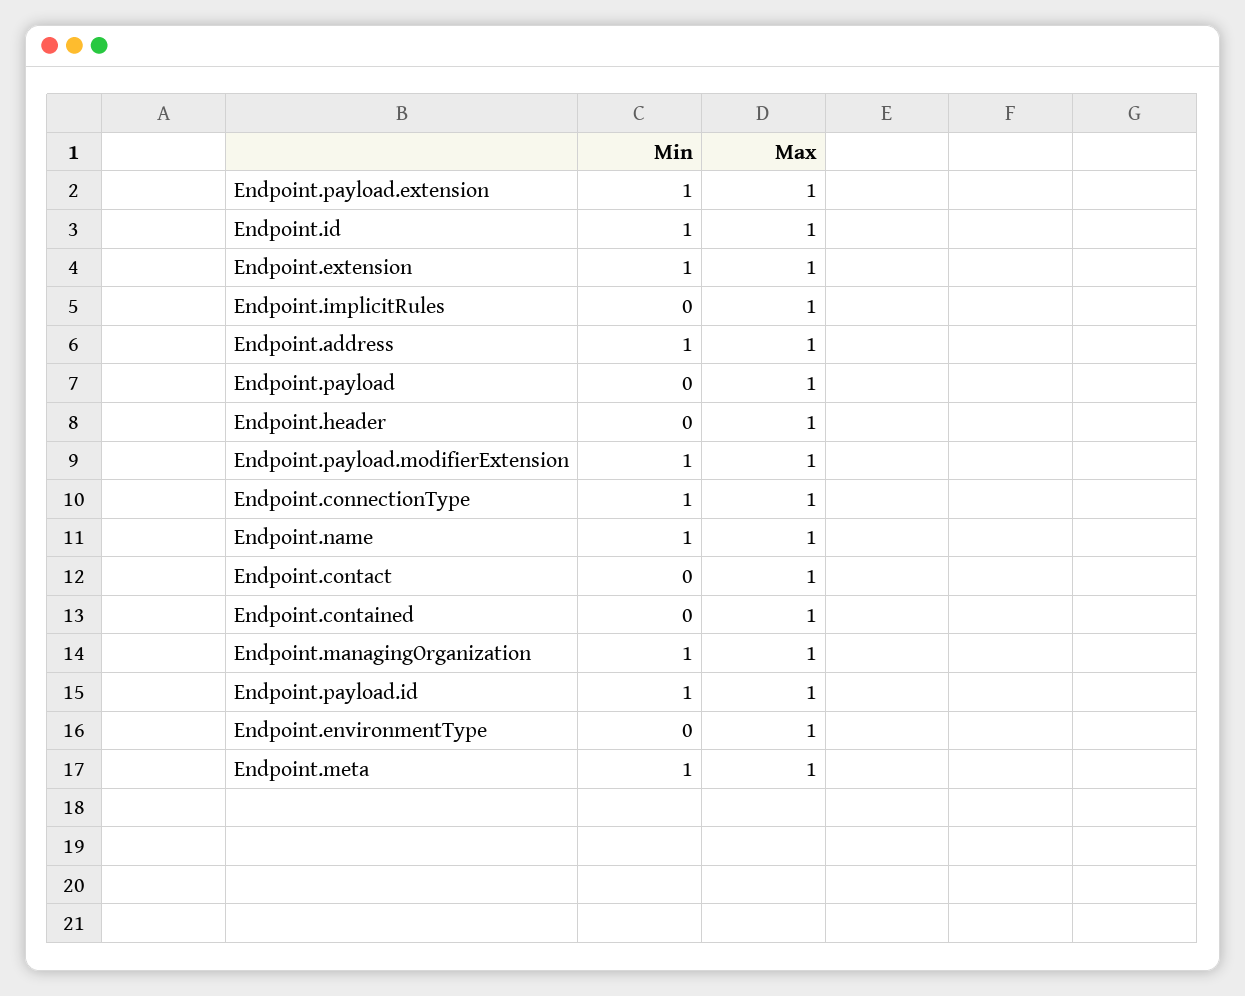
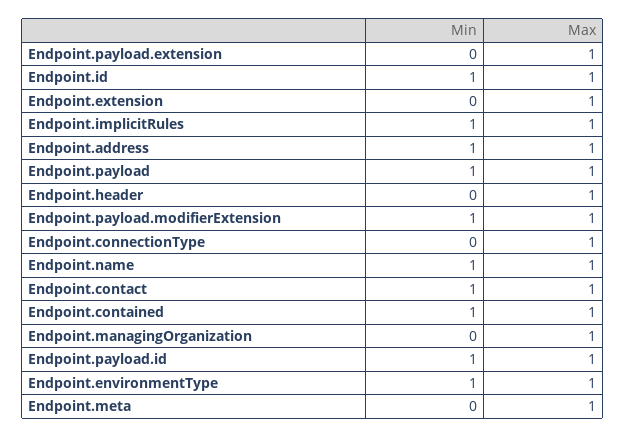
  {
    "Min": {
-     "Endpoint.payload.extension": 1,
+     "Endpoint.payload.extension": 0,
      "Endpoint.id": 1,
-     "Endpoint.extension": 1,
+     "Endpoint.extension": 0,
-     "Endpoint.implicitRules": 0,
+     "Endpoint.implicitRules": 1,
      "Endpoint.address": 1,
-     "Endpoint.payload": 0,
+     "Endpoint.payload": 1,
      "Endpoint.header": 0,
      "Endpoint.payload.modifierExtension": 1,
-     "Endpoint.connectionType": 1,
+     "Endpoint.connectionType": 0,
      "Endpoint.name": 1,
-     "Endpoint.contact": 0,
+     "Endpoint.contact": 1,
-     "Endpoint.contained": 0,
+     "Endpoint.contained": 1,
-     "Endpoint.managingOrganization": 1,
+     "Endpoint.managingOrganization": 0,
      "Endpoint.payload.id": 1,
-     "Endpoint.environmentType": 0,
+     "Endpoint.environmentType": 1,
-     "Endpoint.meta": 1
+     "Endpoint.meta": 0
    },
    "Max": {
      "Endpoint.payload.extension": 1,
      "Endpoint.id": 1,
      "Endpoint.extension": 1,
      "Endpoint.implicitRules": 1,
      "Endpoint.address": 1,
      "Endpoint.payload": 1,
      "Endpoint.header": 1,
      "Endpoint.payload.modifierExtension": 1,
      "Endpoint.connectionType": 1,
      "Endpoint.name": 1,
      "Endpoint.contact": 1,
      "Endpoint.contained": 1,
      "Endpoint.managingOrganization": 1,
      "Endpoint.payload.id": 1,
      "Endpoint.environmentType": 1,
      "Endpoint.meta": 1
    }
  }

